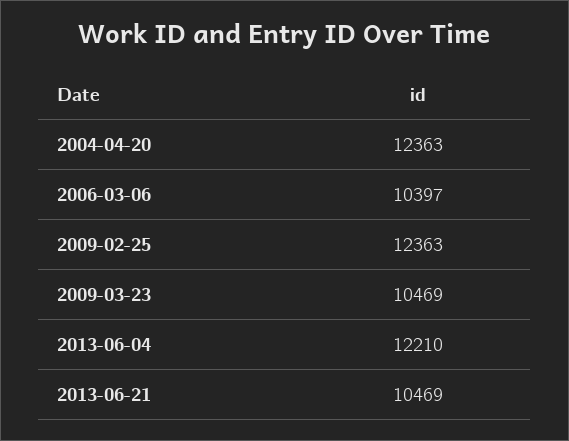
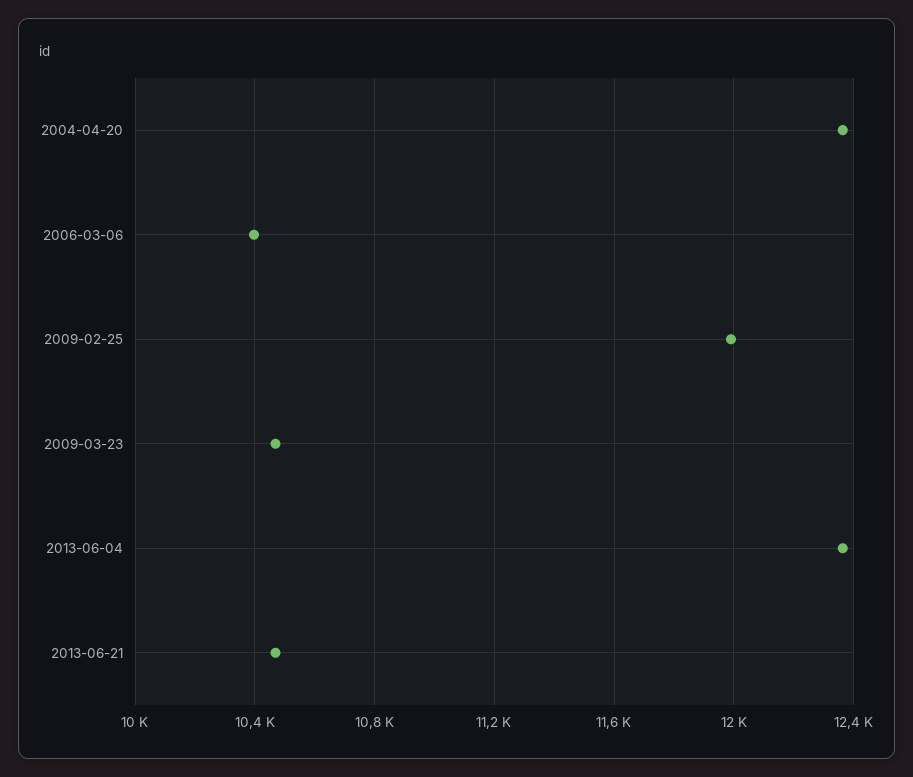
  {
    "2004-04-20": 12363,
    "2006-03-06": 10397,
-   "2009-02-25": 12363,
+   "2009-02-25": 12000,
    "2009-03-23": 10469,
-   "2013-06-04": 12210,
+   "2013-06-04": 12350,
    "2013-06-21": 10469
  }

